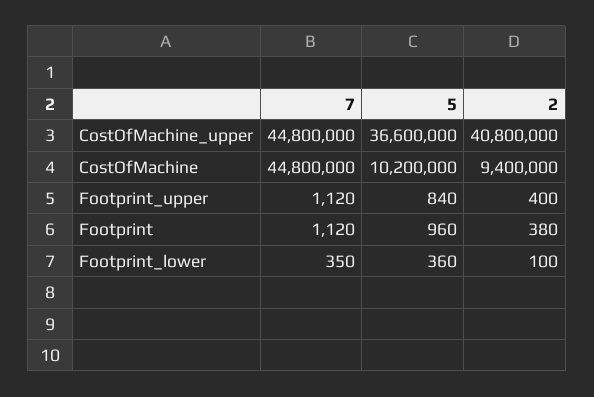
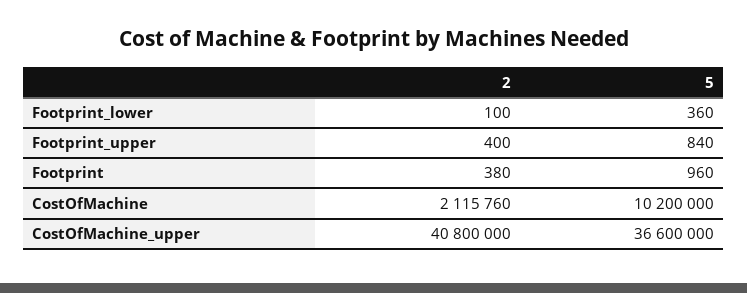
  {
-   "7": {
-     "CostOfMachine_upper": 44800000,
-     "CostOfMachine": 44800000,
-     "Footprint_upper": 1120,
-     "Footprint": 1120,
-     "Footprint_lower": 350
-   },
    "5": {
      "CostOfMachine_upper": 36600000,
      "CostOfMachine": 10200000,
      "Footprint_upper": 840,
      "Footprint": 960,
      "Footprint_lower": 360
    },
    "2": {
      "CostOfMachine_upper": 40800000,
-     "CostOfMachine": 9400000,
+     "CostOfMachine": 2115760,
      "Footprint_upper": 400,
      "Footprint": 380,
      "Footprint_lower": 100
    }
  }

